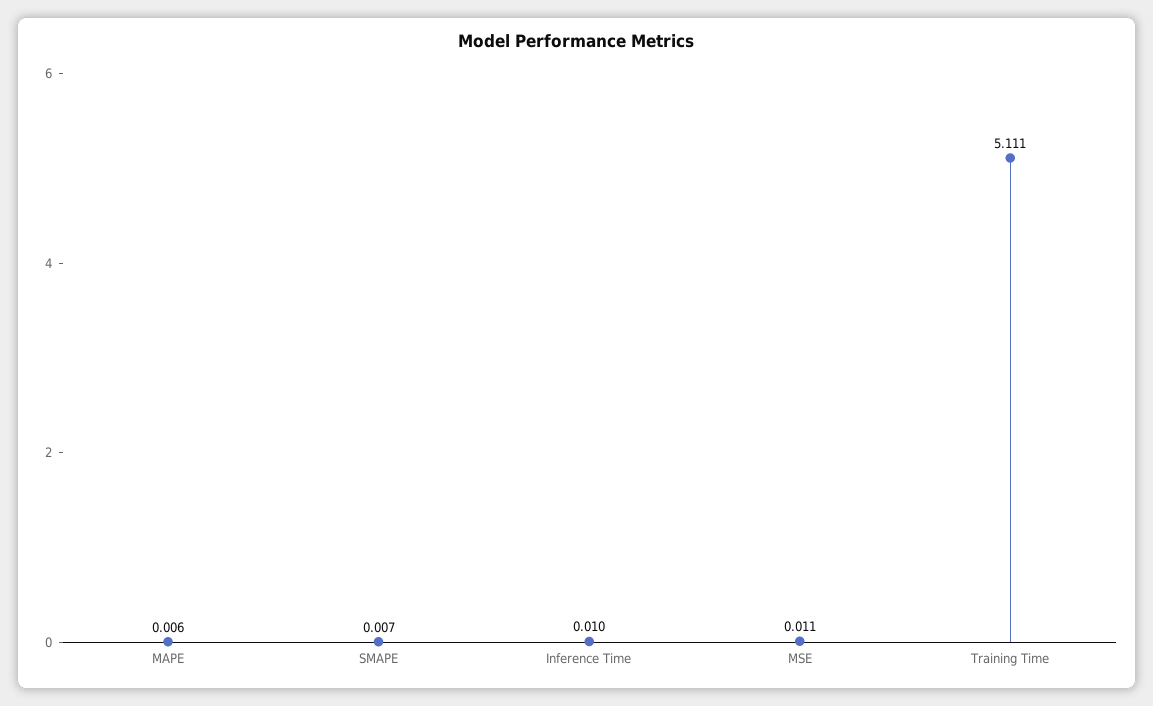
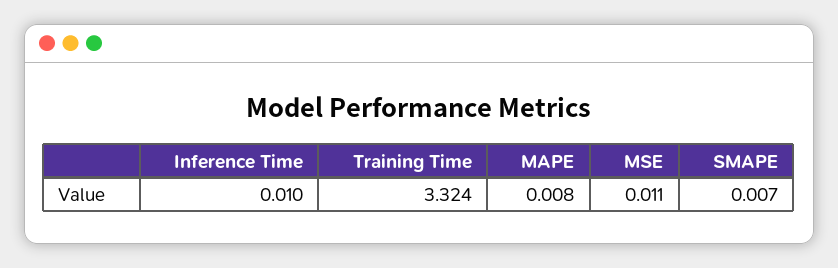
  {
-   "MAPE": 0.006,
+   "MAPE": 0.008,
    "SMAPE": 0.007,
    "Inference Time": 0.01,
    "MSE": 0.011,
-   "Training Time": 5.111
+   "Training Time": 3.324
  }

